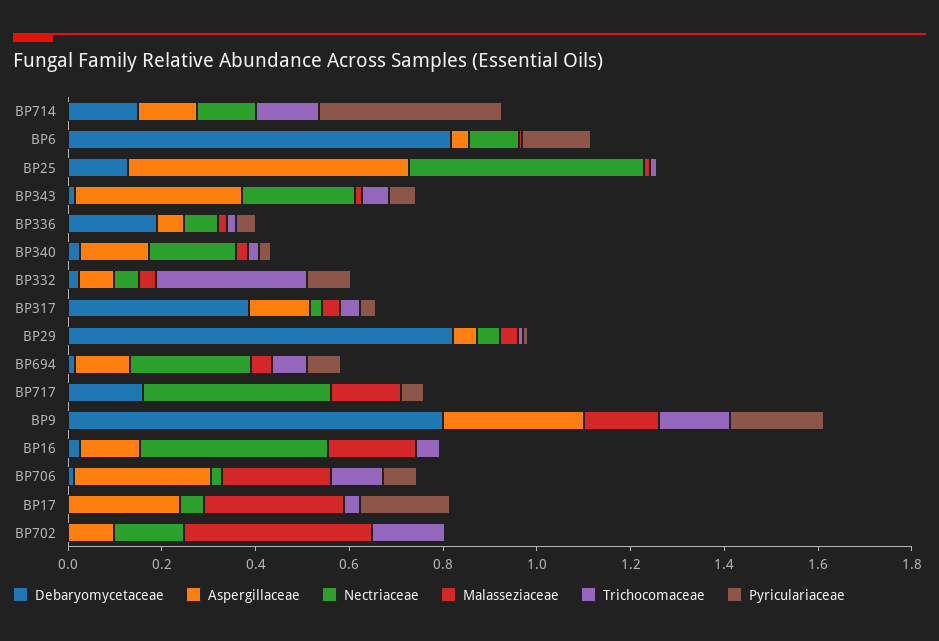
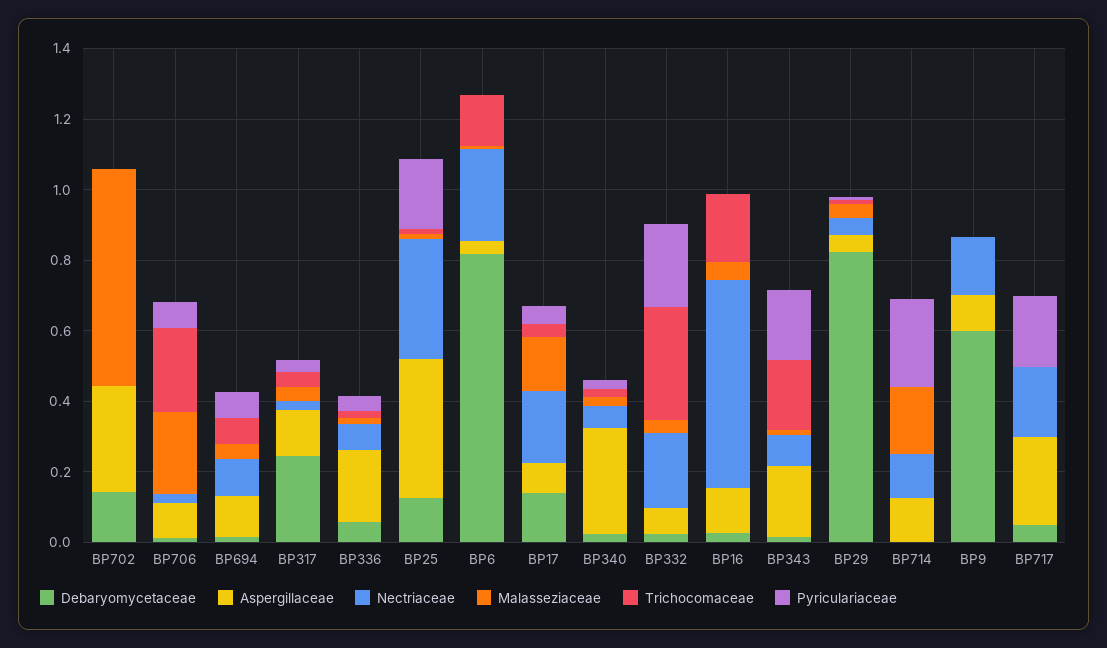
  {
    "Debaryomycetaceae": {
-     "BP714": 0.15,
+     "BP714": 0,
      "BP6": 0.8,
      "BP25": 0.15,
      "BP343": 0,
-     "BP336": 0.2,
+     "BP336": 0.05,
      "BP340": 0,
      "BP332": 0,
-     "BP317": 0.4,
+     "BP317": 0.25,
      "BP29": 0.8,
      "BP694": 0,
-     "BP717": 0.15,
+     "BP717": 0.05,
-     "BP9": 0.8,
+     "BP9": 0.6,
      "BP16": 0.05,
      "BP706": 0,
-     "BP17": 0,
+     "BP17": 0.15,
-     "BP702": 0
+     "BP702": 0.15
    },
    "Aspergillaceae": {
      "BP714": 0.15,
      "BP6": 0.05,
-     "BP25": 0.6,
+     "BP25": 0.4,
-     "BP343": 0.35,
+     "BP343": 0.2,
-     "BP336": 0.05,
+     "BP336": 0.2,
-     "BP340": 0.15,
+     "BP340": 0.3,
      "BP332": 0.05,
      "BP317": 0.15,
      "BP29": 0.05,
      "BP694": 0.1,
-     "BP717": 0,
+     "BP717": 0.25,
-     "BP9": 0.3,
+     "BP9": 0.1,
      "BP16": 0.15,
-     "BP706": 0.3,
+     "BP706": 0.1,
-     "BP17": 0.25,
+     "BP17": 0.1,
-     "BP702": 0.1
+     "BP702": 0.3
    },
    "Nectriaceae": {
      "BP714": 0.15,
-     "BP6": 0.1,
+     "BP6": 0.25,
-     "BP25": 0.5,
+     "BP25": 0.35,
-     "BP343": 0.25,
+     "BP343": 0.1,
      "BP336": 0.05,
-     "BP340": 0.2,
+     "BP340": 0.05,
-     "BP332": 0.05,
+     "BP332": 0.2,
      "BP317": 0,
      "BP29": 0.05,
-     "BP694": 0.25,
+     "BP694": 0.1,
-     "BP717": 0.4,
+     "BP717": 0.2,
-     "BP9": 0,
+     "BP9": 0.15,
-     "BP16": 0.4,
+     "BP16": 0.6,
      "BP706": 0,
-     "BP17": 0.05,
+     "BP17": 0.2,
-     "BP702": 0.15
+     "BP702": 0
    },
    "Malasseziaceae": {
-     "BP714": 0,
+     "BP714": 0.2,
      "BP6": 0,
      "BP25": 0,
      "BP343": 0,
      "BP336": 0,
      "BP340": 0,
      "BP332": 0.05,
      "BP317": 0.05,
      "BP29": 0.05,
      "BP694": 0.05,
-     "BP717": 0.15,
+     "BP717": 0,
-     "BP9": 0.15,
+     "BP9": 0,
-     "BP16": 0.2,
+     "BP16": 0.05,
      "BP706": 0.25,
-     "BP17": 0.3,
+     "BP17": 0.15,
-     "BP702": 0.4
+     "BP702": 0.6
    },
    "Trichocomaceae": {
-     "BP714": 0.15,
+     "BP714": 0,
-     "BP6": 0,
+     "BP6": 0.15,
      "BP25": 0,
-     "BP343": 0.05,
+     "BP343": 0.2,
      "BP336": 0,
      "BP340": 0,
      "BP332": 0.3,
      "BP317": 0.05,
      "BP29": 0,
      "BP694": 0.05,
      "BP717": 0,
-     "BP9": 0.15,
+     "BP9": 0,
-     "BP16": 0.05,
+     "BP16": 0.2,
-     "BP706": 0.1,
+     "BP706": 0.25,
      "BP17": 0.05,
-     "BP702": 0.15
+     "BP702": 0
    },
    "Pyriculariaceae": {
-     "BP714": 0.4,
+     "BP714": 0.25,
-     "BP6": 0.15,
+     "BP6": 0,
-     "BP25": 0,
+     "BP25": 0.2,
-     "BP343": 0.05,
+     "BP343": 0.2,
      "BP336": 0.05,
      "BP340": 0,
-     "BP332": 0.1,
+     "BP332": 0.25,
      "BP317": 0.05,
      "BP29": 0,
      "BP694": 0.05,
-     "BP717": 0.05,
+     "BP717": 0.2,
-     "BP9": 0.2,
+     "BP9": 0,
      "BP16": 0,
      "BP706": 0.05,
-     "BP17": 0.2,
+     "BP17": 0.05,
      "BP702": 0
    }
  }

